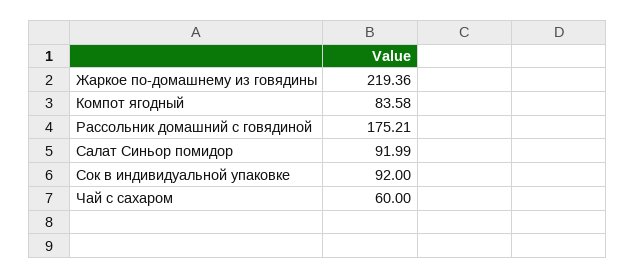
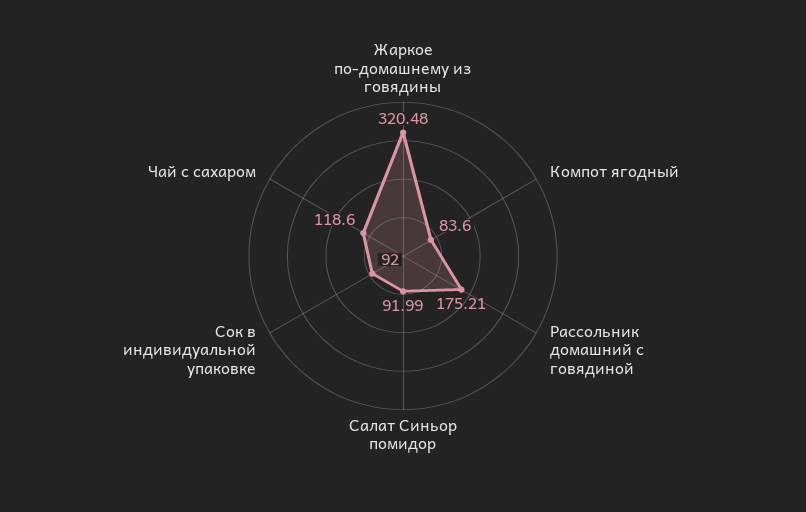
  {
-   "Жаркое по-домашнему из говядины": 219.36,
+   "Жаркое по-домашнему из говядины": 320.48,
-   "Компот ягодный": 83.58,
+   "Компот ягодный": 83.6,
    "Рассольник домашний с говядиной": 175.21,
    "Салат Синьор помидор": 91.99,
    "Сок в индивидуальной упаковке": 92,
-   "Чай с сахаром": 60
+   "Чай с сахаром": 118.6
  }

